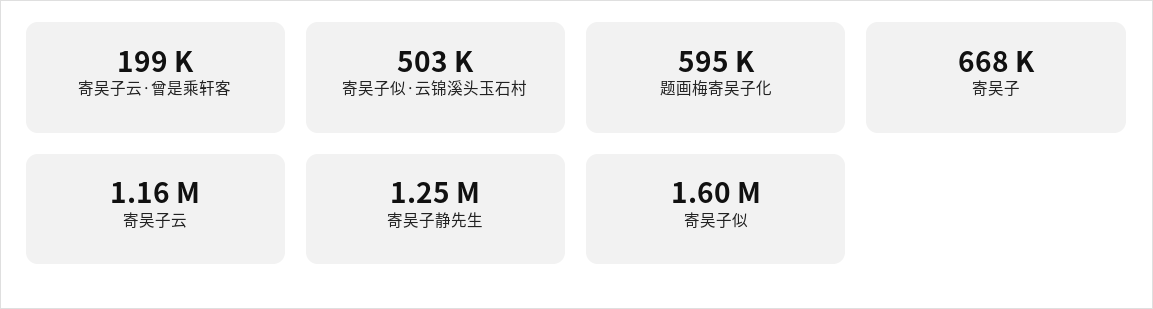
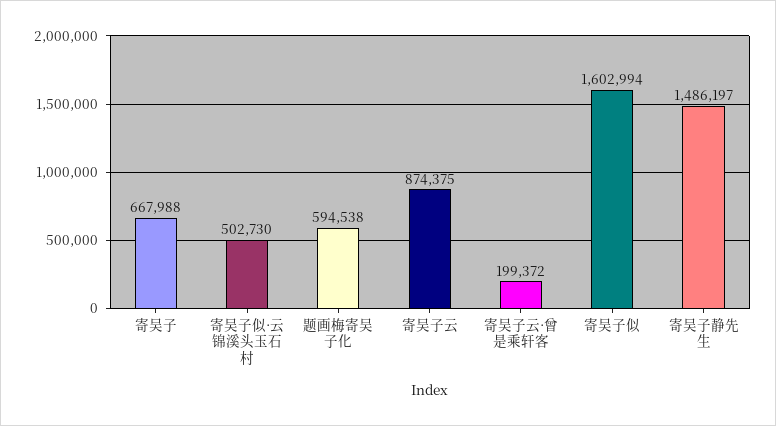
  {
    "寄吴子云·曾是乘轩客": 199372,
    "寄吴子似·云锦溪头玉石村": 502730,
    "题画梅寄吴子化": 594538,
    "寄吴子": 667988,
-   "寄吴子云": 1160000,
+   "寄吴子云": 874375,
-   "寄吴子静先生": 1250000,
+   "寄吴子静先生": 1486197,
    "寄吴子似": 1602994
  }

